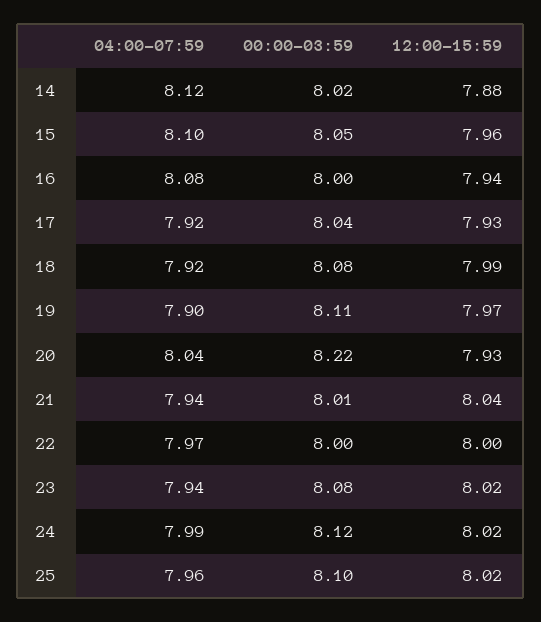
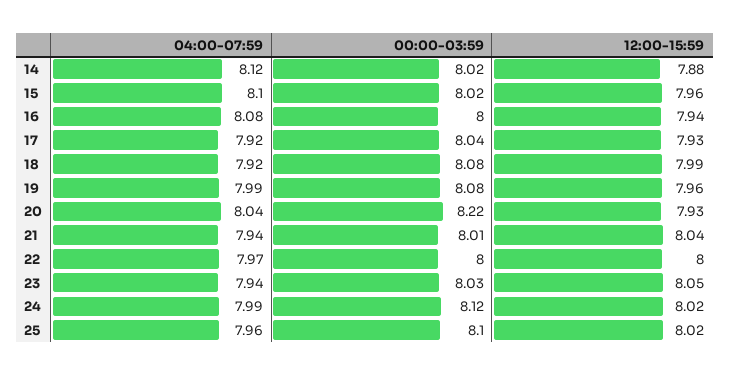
  {
    "04:00-07:59": {
      "14": 8.12,
      "15": 8.1,
      "16": 8.08,
      "17": 7.92,
      "18": 7.92,
-     "19": 7.9,
+     "19": 7.99,
      "20": 8.04,
      "21": 7.94,
      "22": 7.97,
      "23": 7.94,
      "24": 7.99,
      "25": 7.96
    },
    "00:00-03:59": {
      "14": 8.02,
-     "15": 8.05,
+     "15": 8.02,
      "16": 8,
      "17": 8.04,
      "18": 8.08,
-     "19": 8.11,
+     "19": 8.08,
      "20": 8.22,
      "21": 8.01,
      "22": 8,
-     "23": 8.08,
+     "23": 8.03,
      "24": 8.12,
      "25": 8.1
    },
    "12:00-15:59": {
      "14": 7.88,
      "15": 7.96,
      "16": 7.94,
      "17": 7.93,
      "18": 7.99,
-     "19": 7.97,
+     "19": 7.96,
      "20": 7.93,
      "21": 8.04,
      "22": 8,
-     "23": 8.02,
+     "23": 8.05,
      "24": 8.02,
      "25": 8.02
    }
  }

